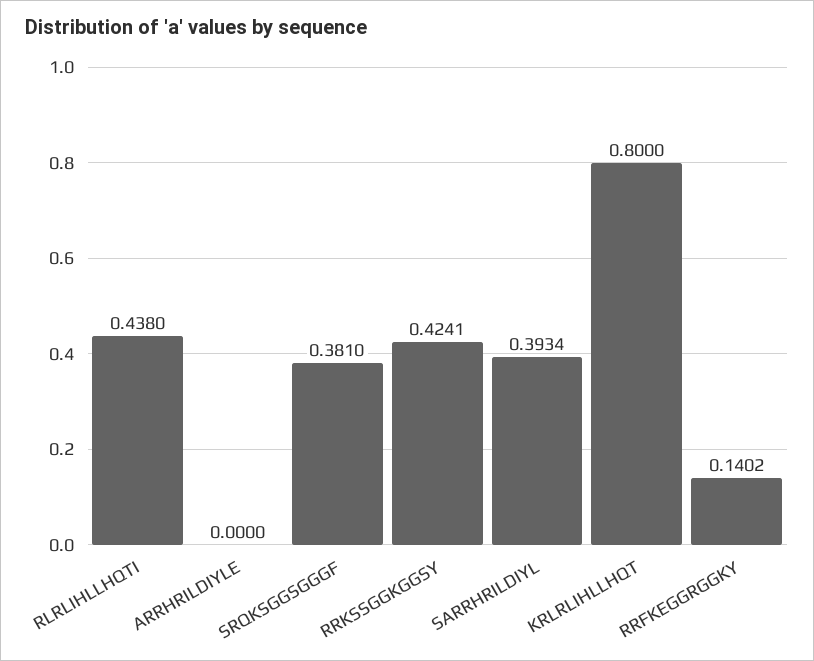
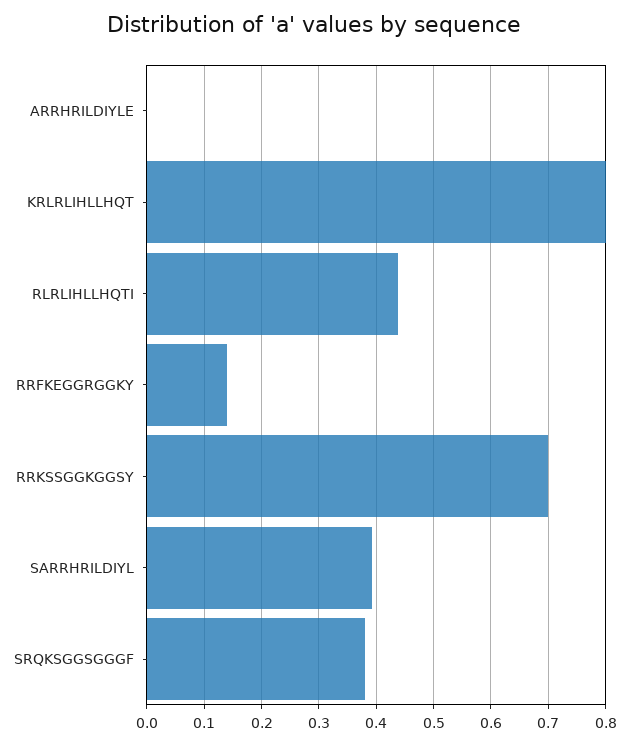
  {
    "RLRLIHLLHQTI": 0.438,
    "ARRHRILDIYLE": 0,
    "SRQKSGGSGGGF": 0.381,
-   "RRKSSGGKGGSY": 0.4241,
+   "RRKSSGGKGGSY": 0.7,
    "SARRHRILDIYL": 0.3934,
    "KRLRLIHLLHQT": 0.8,
    "RRFKEGGRGGKY": 0.1402
  }

